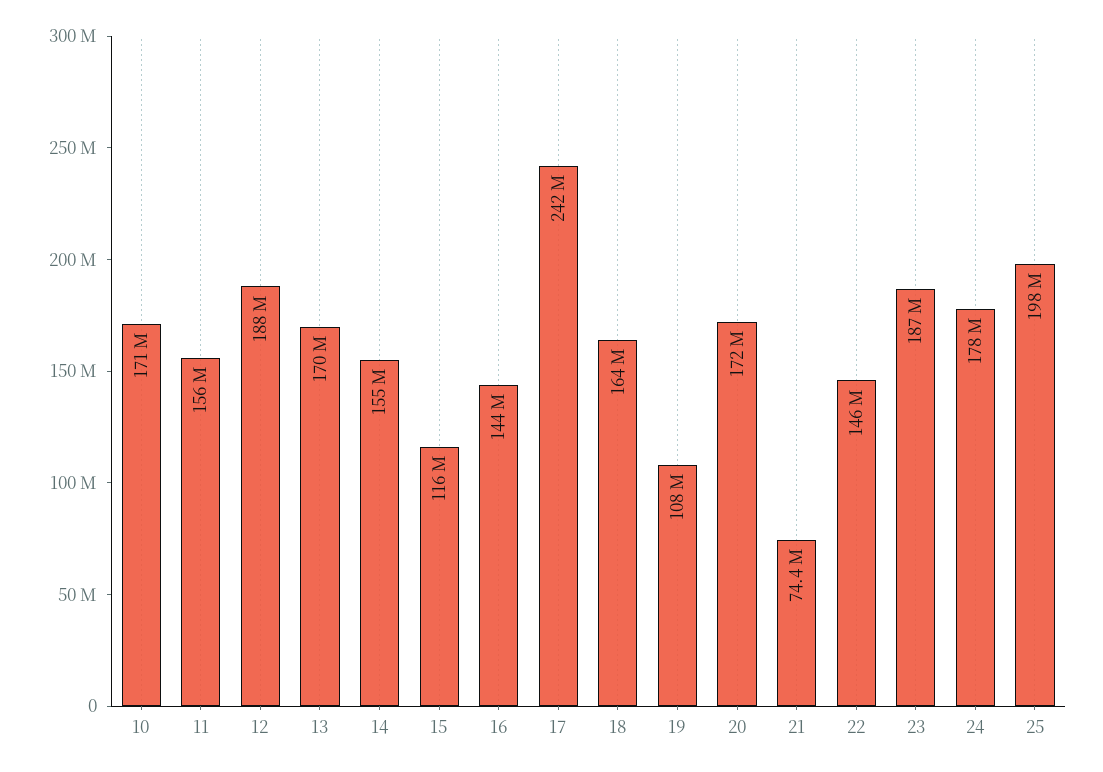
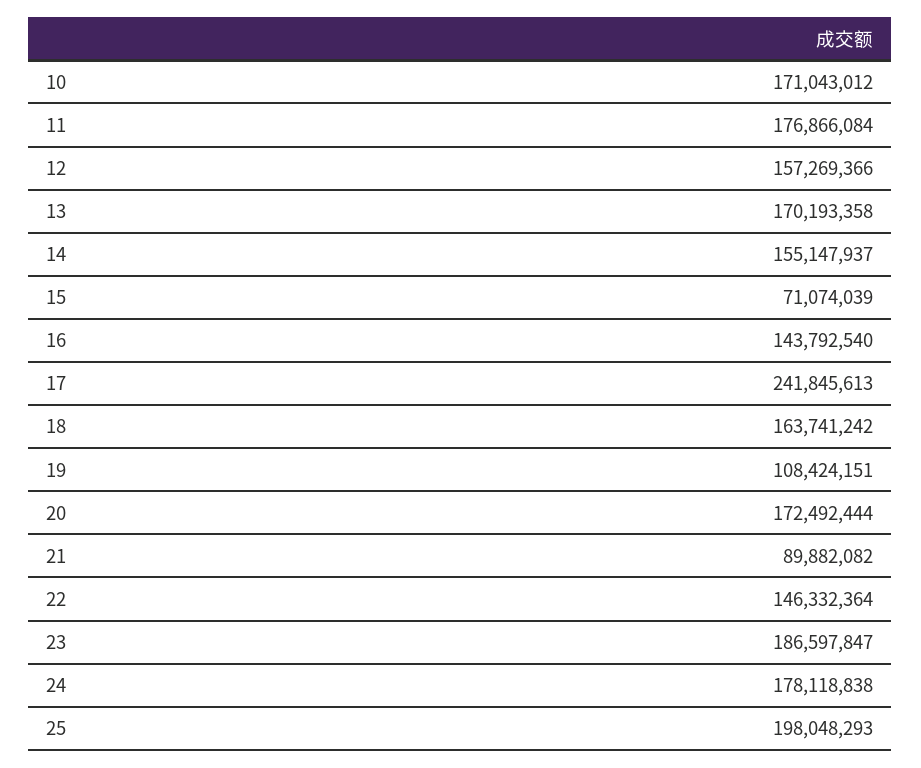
  {
    "10": 171043012,
-   "11": 156000000,
+   "11": 176866084,
-   "12": 188000000,
+   "12": 157269366,
    "13": 170193358,
    "14": 155147937,
-   "15": 116000000,
+   "15": 71074039,
    "16": 143792540,
    "17": 241845613,
    "18": 163741242,
    "19": 108424151,
    "20": 172492444,
-   "21": 74400000,
+   "21": 89882082,
    "22": 146332364,
    "23": 186597847,
    "24": 178118838,
    "25": 198048293
  }

